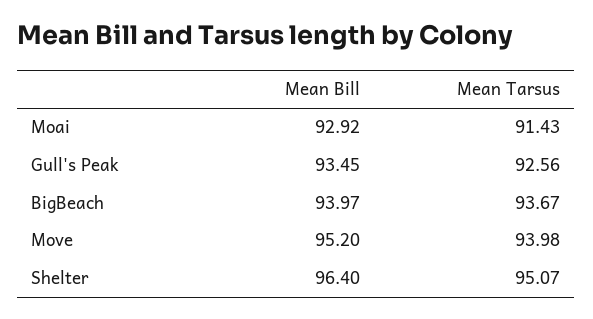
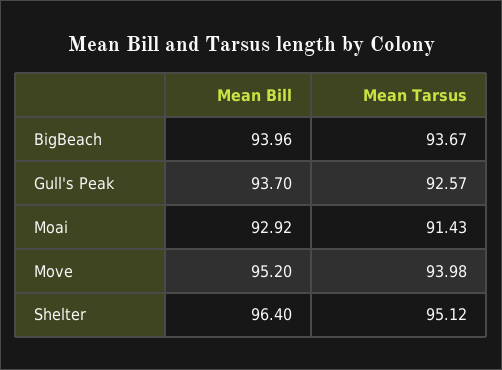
  {
    "Mean Bill": {
      "Moai": 92.92,
-     "Gull's Peak": 93.45,
+     "Gull's Peak": 93.7,
-     "BigBeach": 93.97,
+     "BigBeach": 93.96,
      "Move": 95.2,
      "Shelter": 96.4
    },
    "Mean Tarsus": {
      "Moai": 91.43,
-     "Gull's Peak": 92.56,
+     "Gull's Peak": 92.57,
      "BigBeach": 93.67,
      "Move": 93.98,
-     "Shelter": 95.07
+     "Shelter": 95.12
    }
  }

